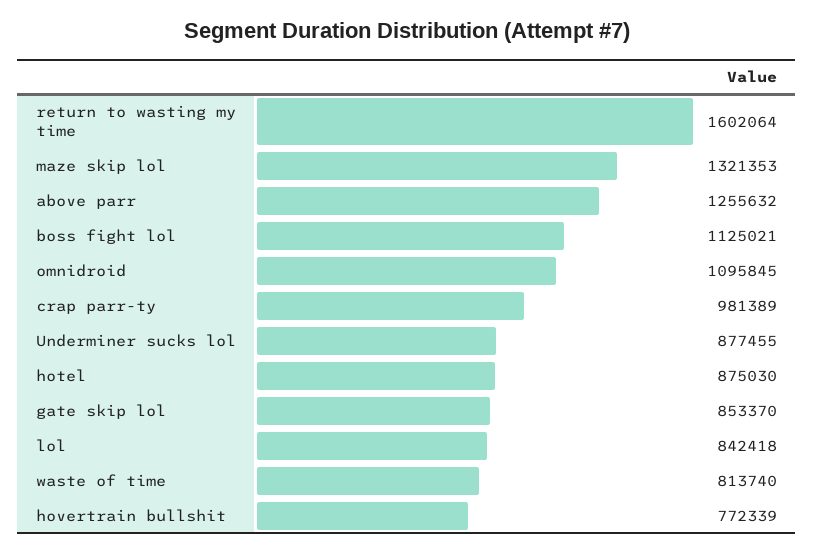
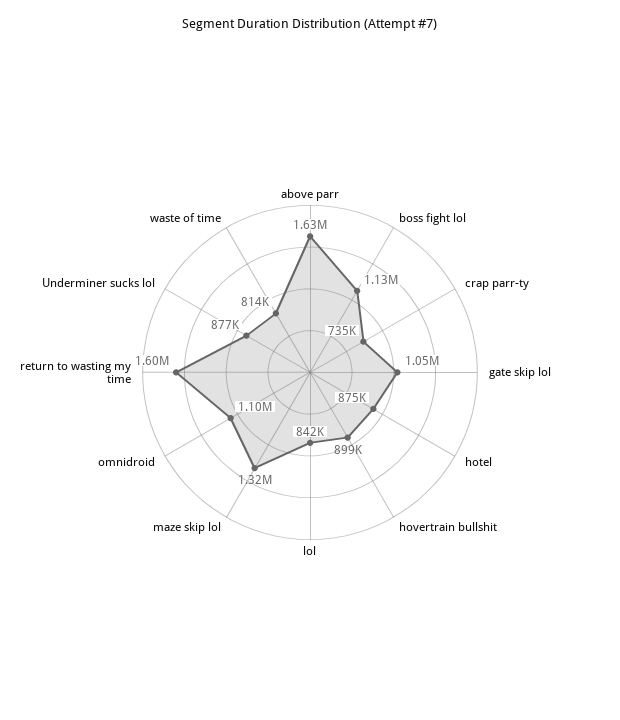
  {
    "return to wasting my time": 1602064,
    "maze skip lol": 1321353,
-   "above parr": 1255632,
+   "above parr": 1630000,
    "boss fight lol": 1125021,
    "omnidroid": 1095845,
-   "crap parr-ty": 981389,
+   "crap parr-ty": 735000,
    "Underminer sucks lol": 877455,
    "hotel": 875030,
-   "gate skip lol": 853370,
+   "gate skip lol": 1050000,
    "lol": 842418,
    "waste of time": 813740,
-   "hovertrain bullshit": 772339
+   "hovertrain bullshit": 899000
  }

